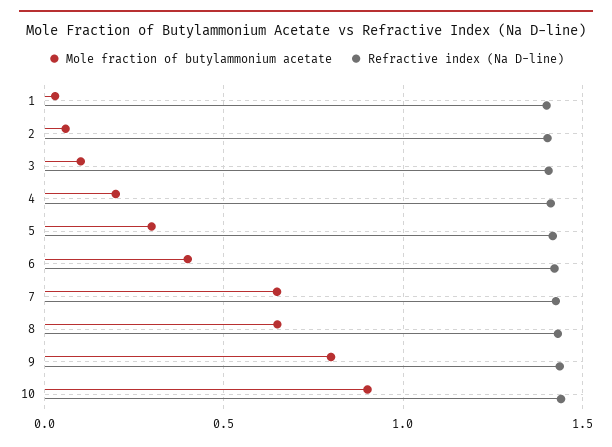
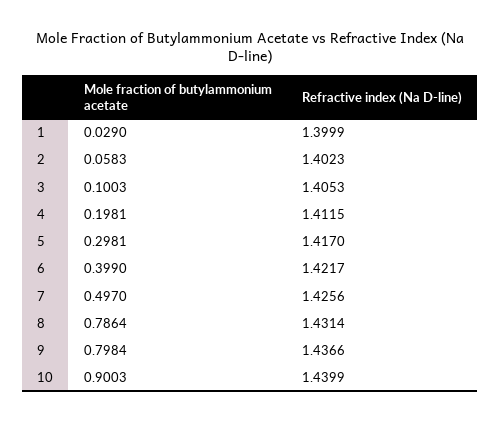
  {
    "Mole fraction of butylammonium acetate": {
      "1": 0.029,
      "2": 0.0583,
      "3": 0.1003,
      "4": 0.1981,
      "5": 0.2981,
      "6": 0.399,
-     "7": 0.65,
+     "7": 0.497,
-     "8": 0.65,
+     "8": 0.7864,
      "9": 0.7984,
      "10": 0.9003
    },
    "Refractive index (Na D-line)": {
      "1": 1.3999,
      "2": 1.4023,
      "3": 1.4053,
      "4": 1.4115,
      "5": 1.417,
      "6": 1.4217,
      "7": 1.4256,
      "8": 1.4314,
      "9": 1.4366,
      "10": 1.4399
    }
  }

